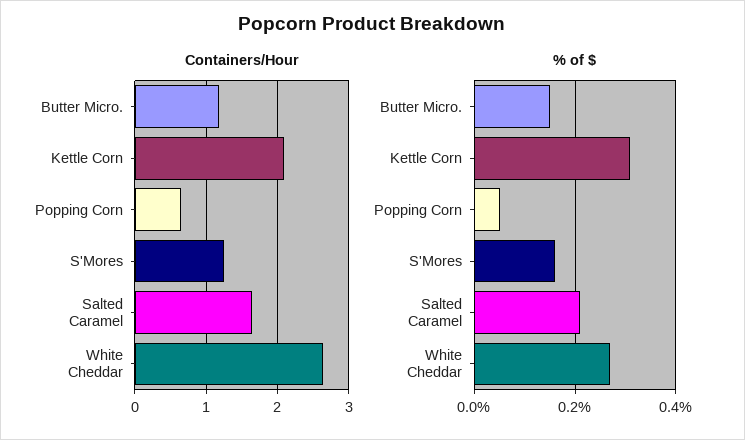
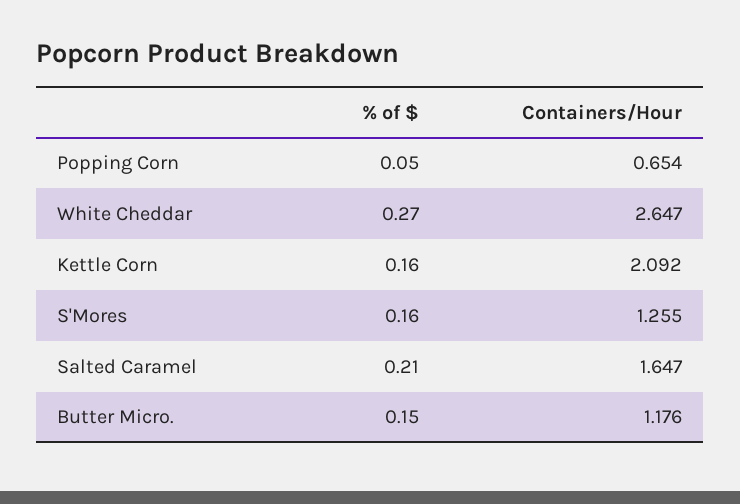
  {
    "Containers/Hour": {
      "Butter Micro.": 1.176,
      "Kettle Corn": 2.092,
      "Popping Corn": 0.654,
      "S'Mores": 1.255,
      "Salted Caramel": 1.647,
      "White Cheddar": 2.647
    },
    "% of $": {
      "Butter Micro.": 0.15,
-     "Kettle Corn": 0.3,
+     "Kettle Corn": 0.16,
      "Popping Corn": 0.05,
      "S'Mores": 0.16,
      "Salted Caramel": 0.21,
      "White Cheddar": 0.27
    }
  }

